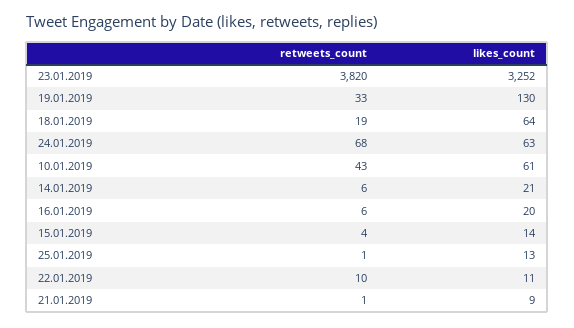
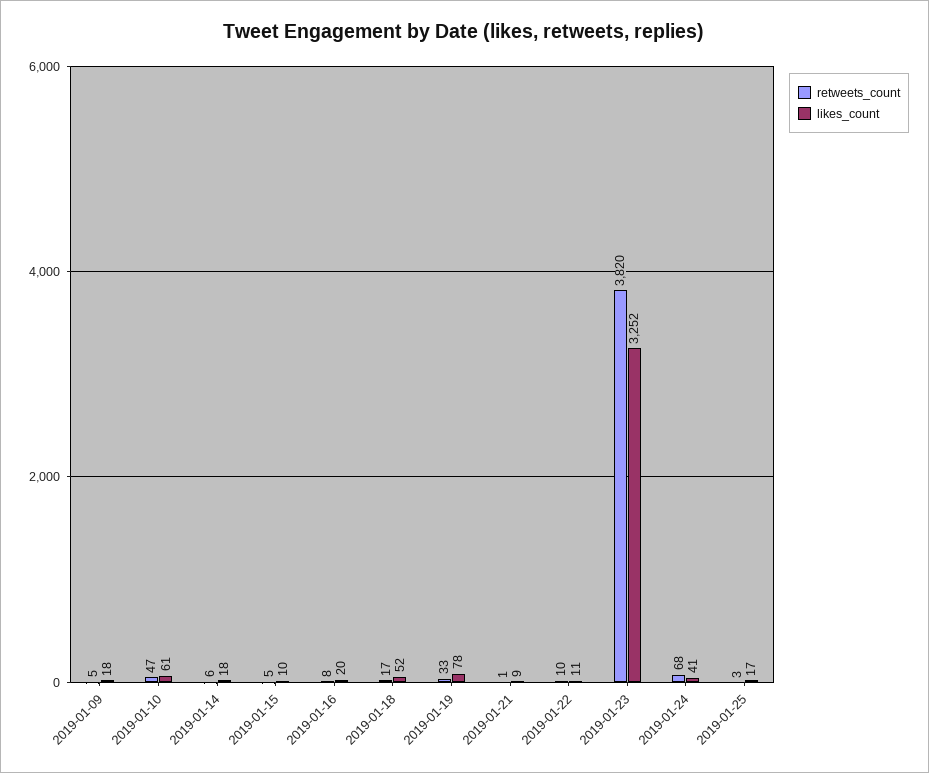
  {
    "retweets_count": {
      "23.01.2019": 3820,
      "19.01.2019": 33,
-     "18.01.2019": 19,
+     "18.01.2019": 17,
      "24.01.2019": 68,
-     "10.01.2019": 43,
+     "10.01.2019": 47,
      "14.01.2019": 6,
-     "16.01.2019": 6,
+     "16.01.2019": 8,
-     "15.01.2019": 4,
+     "15.01.2019": 5,
-     "25.01.2019": 1,
+     "25.01.2019": 3,
      "22.01.2019": 10,
-     "21.01.2019": 1
+     "21.01.2019": 1,
+     "2019-01-09": 5
    },
    "likes_count": {
      "23.01.2019": 3252,
-     "19.01.2019": 130,
+     "19.01.2019": 78,
-     "18.01.2019": 64,
+     "18.01.2019": 52,
-     "24.01.2019": 63,
+     "24.01.2019": 41,
      "10.01.2019": 61,
-     "14.01.2019": 21,
+     "14.01.2019": 18,
      "16.01.2019": 20,
-     "15.01.2019": 14,
+     "15.01.2019": 10,
-     "25.01.2019": 13,
+     "25.01.2019": 17,
      "22.01.2019": 11,
-     "21.01.2019": 9
+     "21.01.2019": 9,
+     "2019-01-09": 18
    }
  }

